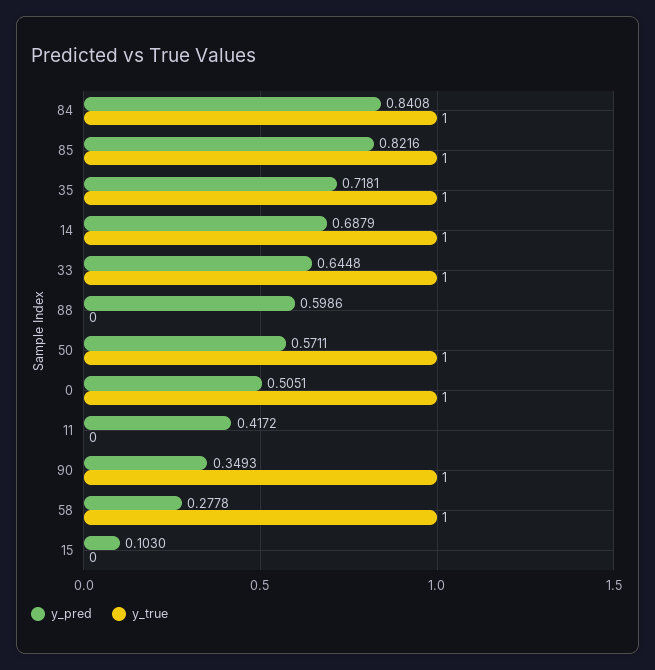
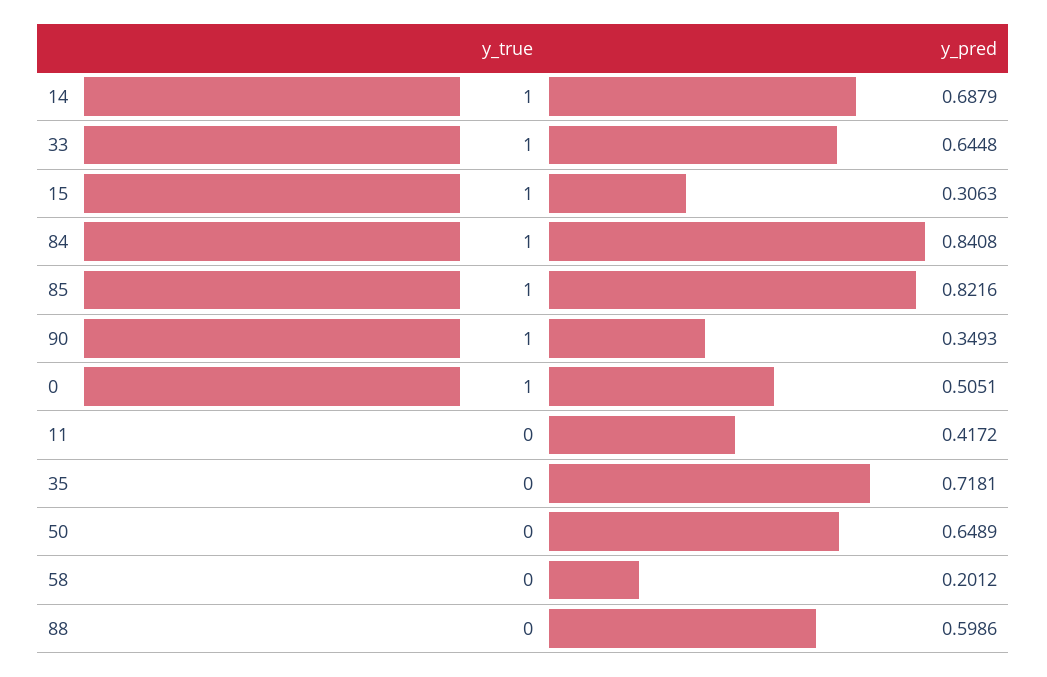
  {
    "y_pred": {
      "84": 0.8408,
      "85": 0.8216,
      "35": 0.7181,
      "14": 0.6879,
      "33": 0.6448,
      "88": 0.5986,
-     "50": 0.5711,
+     "50": 0.6489,
      "0": 0.5051,
      "11": 0.4172,
      "90": 0.3493,
-     "58": 0.2778,
+     "58": 0.2012,
-     "15": 0.103
+     "15": 0.3063
    },
    "y_true": {
      "84": 1,
      "85": 1,
-     "35": 1,
+     "35": 0,
      "14": 1,
      "33": 1,
      "88": 0,
-     "50": 1,
+     "50": 0,
      "0": 1,
      "11": 0,
      "90": 1,
-     "58": 1,
+     "58": 0,
-     "15": 0
+     "15": 1
    }
  }

